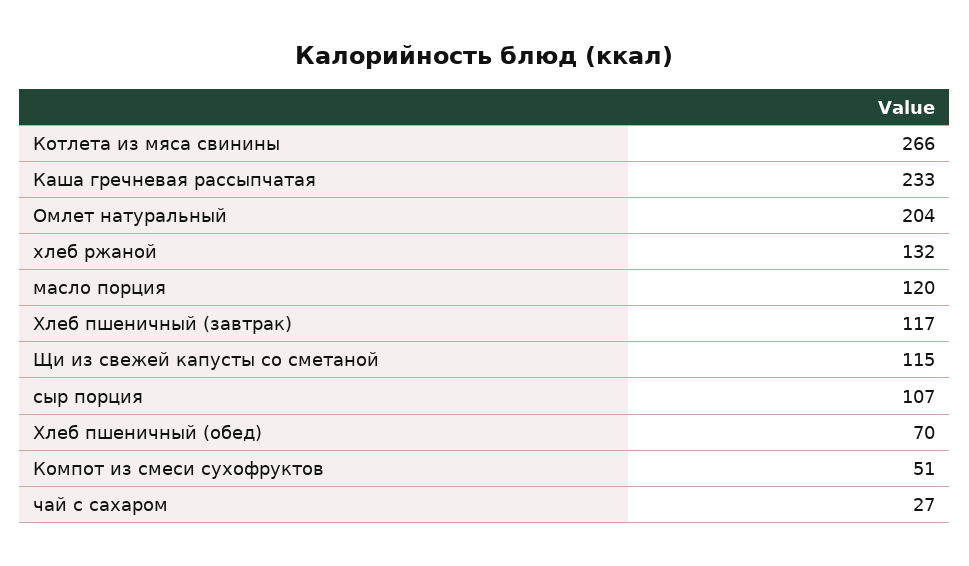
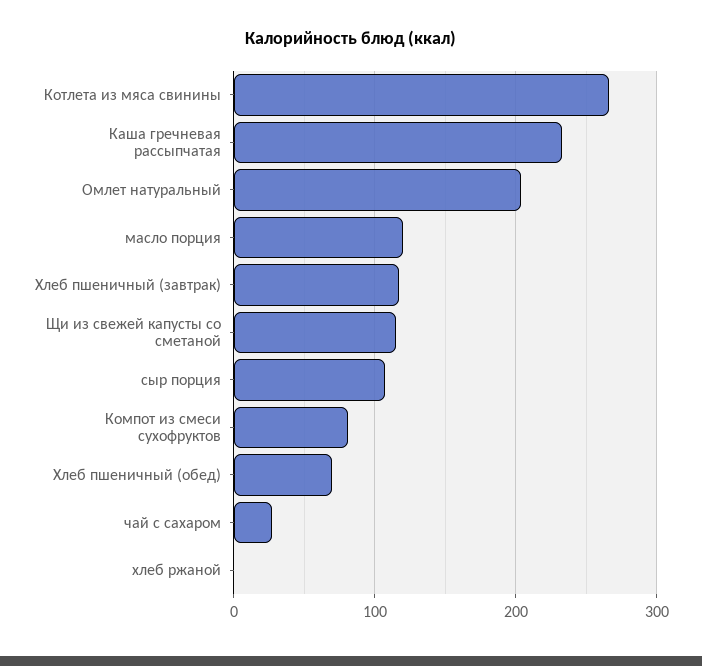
  {
    "Котлета из мяса свинины": 266,
    "Каша гречневая рассыпчатая": 233,
    "Омлет натуральный": 204,
-   "хлеб ржаной": 132,
+   "хлеб ржаной": 0,
    "масло порция": 120,
    "Хлеб пшеничный (завтрак)": 117,
    "Щи из свежей капусты со сметаной": 115,
    "сыр порция": 107,
    "Хлеб пшеничный (обед)": 70,
-   "Компот из смеси сухофруктов": 51,
+   "Компот из смеси сухофруктов": 80,
    "чай с сахаром": 27
  }

